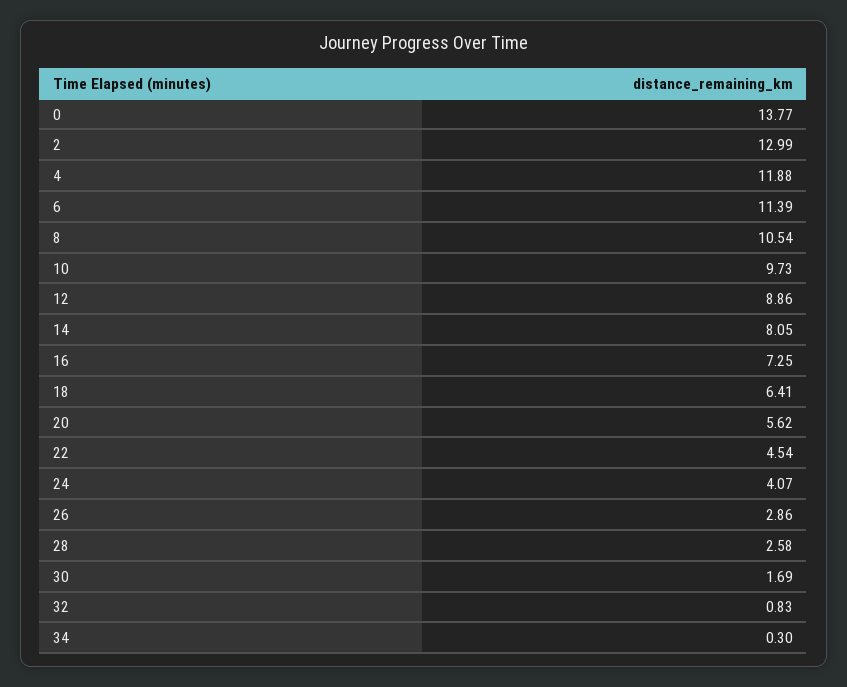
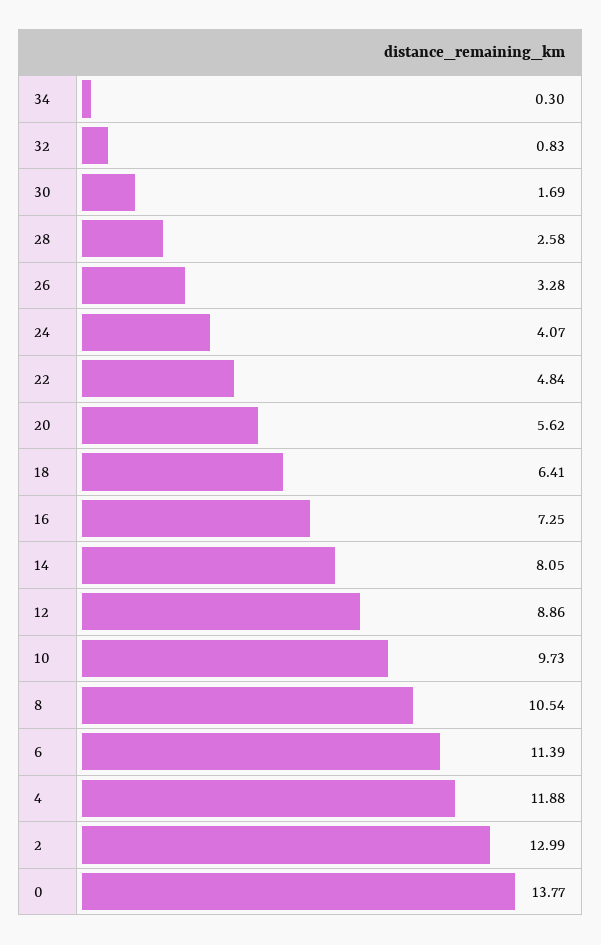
  {
    "0": 13.77,
    "2": 12.99,
    "4": 11.88,
    "6": 11.39,
    "8": 10.54,
    "10": 9.73,
    "12": 8.86,
    "14": 8.05,
    "16": 7.25,
    "18": 6.41,
    "20": 5.62,
-   "22": 4.54,
+   "22": 4.84,
    "24": 4.07,
-   "26": 2.86,
+   "26": 3.28,
    "28": 2.58,
    "30": 1.69,
    "32": 0.83,
    "34": 0.3
  }

